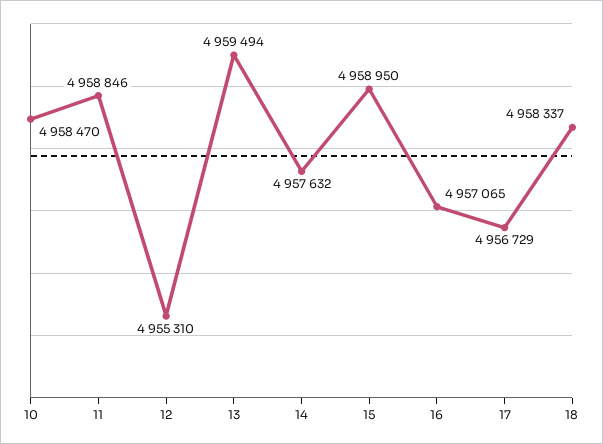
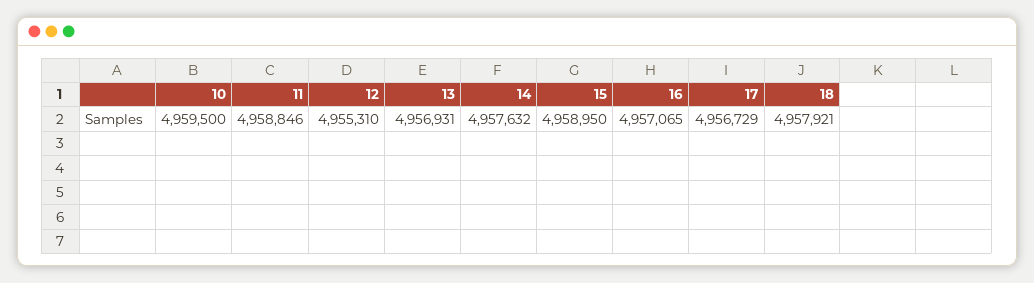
  {
-   "10": 4958470,
+   "10": 4959500,
    "11": 4958846,
    "12": 4955310,
-   "13": 4959494,
+   "13": 4956931,
    "14": 4957632,
    "15": 4958950,
    "16": 4957065,
    "17": 4956729,
-   "18": 4958337
+   "18": 4957921
  }

